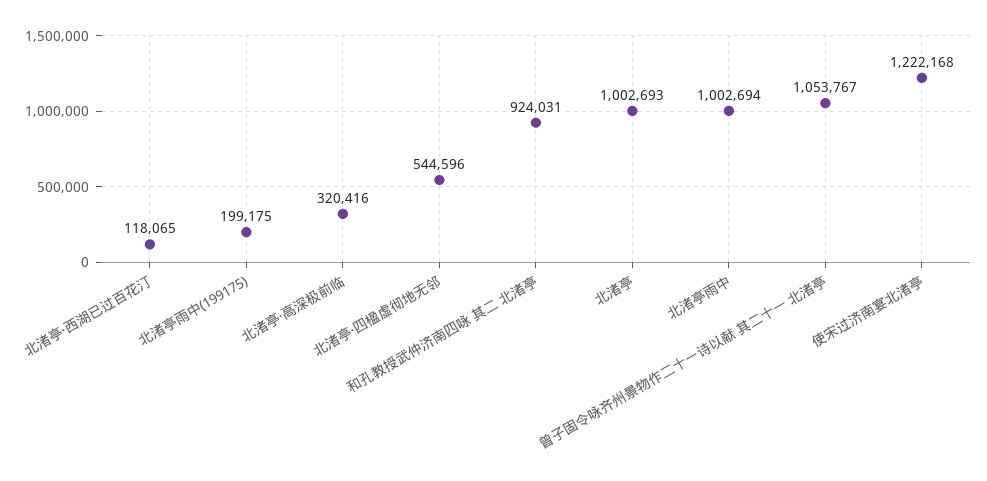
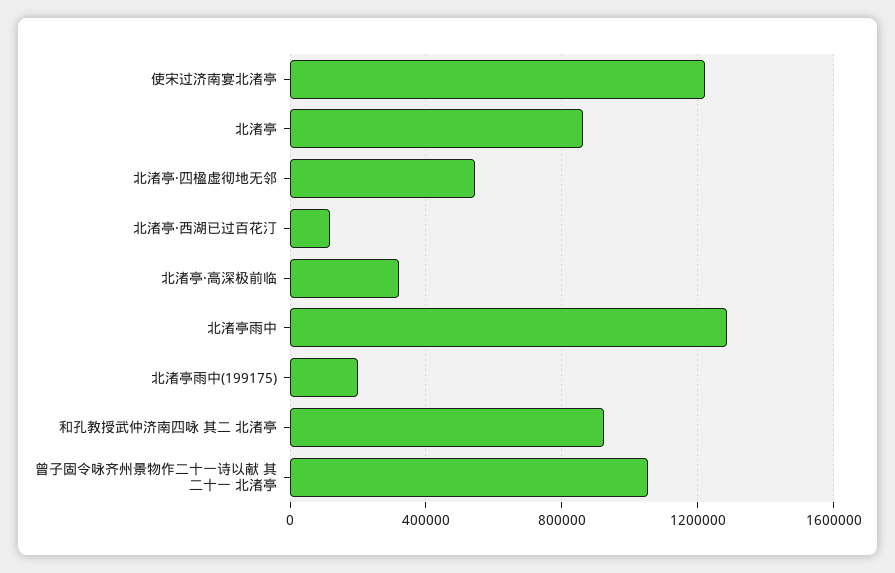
  {
    "北渚亭·西湖已过百花汀": 118065,
    "北渚亭雨中(199175)": 199175,
    "北渚亭·高深极前临": 320416,
    "北渚亭·四楹虚彻地无邻": 544596,
    "和孔教授武仲济南四咏 其二 北渚亭": 924031,
-   "北渚亭": 1002693,
+   "北渚亭": 850000,
-   "北渚亭雨中": 1002694,
+   "北渚亭雨中": 1300000,
    "曾子固令咏齐州景物作二十一诗以献 其二十一 北渚亭": 1053767,
    "使宋过济南宴北渚亭": 1222168
  }

